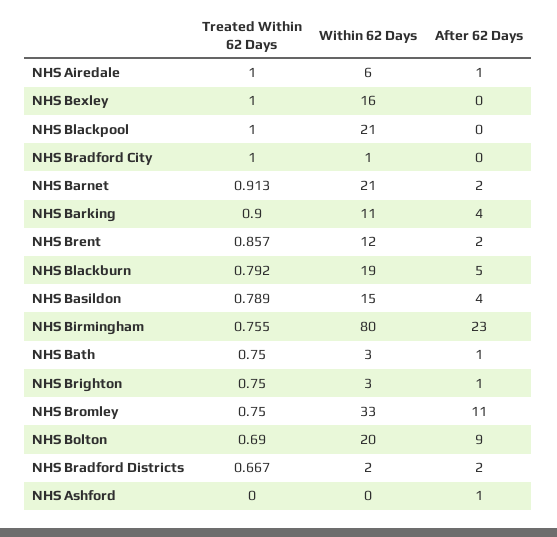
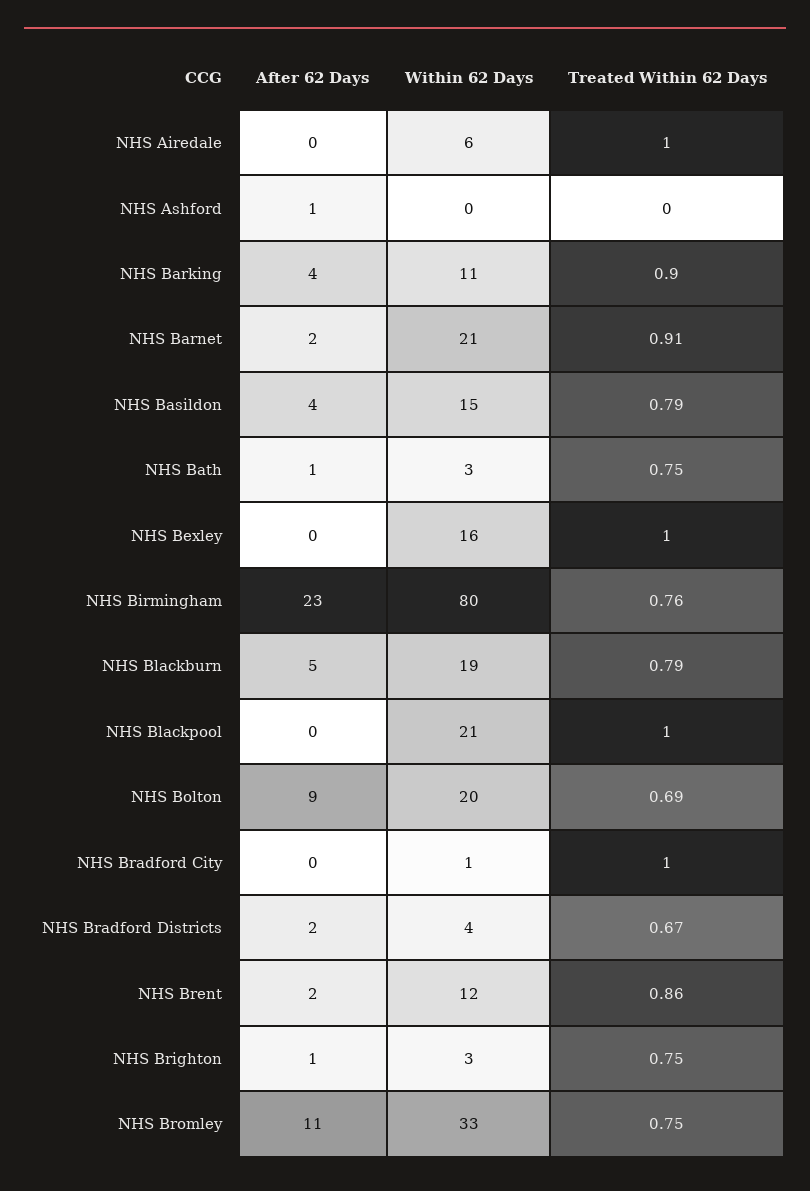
  {
    "Treated Within 62 Days": {
      "NHS Airedale": 1,
      "NHS Bexley": 1,
      "NHS Blackpool": 1,
      "NHS Bradford City": 1,
      "NHS Barnet": 0.913,
      "NHS Barking": 0.9,
      "NHS Brent": 0.857,
      "NHS Blackburn": 0.792,
      "NHS Basildon": 0.789,
      "NHS Birmingham": 0.755,
      "NHS Bath": 0.75,
      "NHS Brighton": 0.75,
      "NHS Bromley": 0.75,
      "NHS Bolton": 0.69,
      "NHS Bradford Districts": 0.667,
      "NHS Ashford": 0
    },
    "Within 62 Days": {
      "NHS Airedale": 6,
      "NHS Bexley": 16,
      "NHS Blackpool": 21,
      "NHS Bradford City": 1,
      "NHS Barnet": 21,
      "NHS Barking": 11,
      "NHS Brent": 12,
      "NHS Blackburn": 19,
      "NHS Basildon": 15,
      "NHS Birmingham": 80,
      "NHS Bath": 3,
      "NHS Brighton": 3,
      "NHS Bromley": 33,
      "NHS Bolton": 20,
-     "NHS Bradford Districts": 2,
+     "NHS Bradford Districts": 4,
      "NHS Ashford": 0
    },
    "After 62 Days": {
-     "NHS Airedale": 1,
+     "NHS Airedale": 0,
      "NHS Bexley": 0,
      "NHS Blackpool": 0,
      "NHS Bradford City": 0,
      "NHS Barnet": 2,
      "NHS Barking": 4,
      "NHS Brent": 2,
      "NHS Blackburn": 5,
      "NHS Basildon": 4,
      "NHS Birmingham": 23,
      "NHS Bath": 1,
      "NHS Brighton": 1,
      "NHS Bromley": 11,
      "NHS Bolton": 9,
      "NHS Bradford Districts": 2,
      "NHS Ashford": 1
    }
  }

